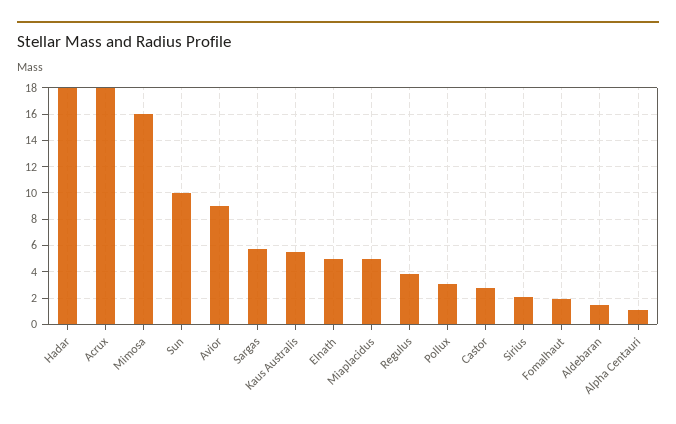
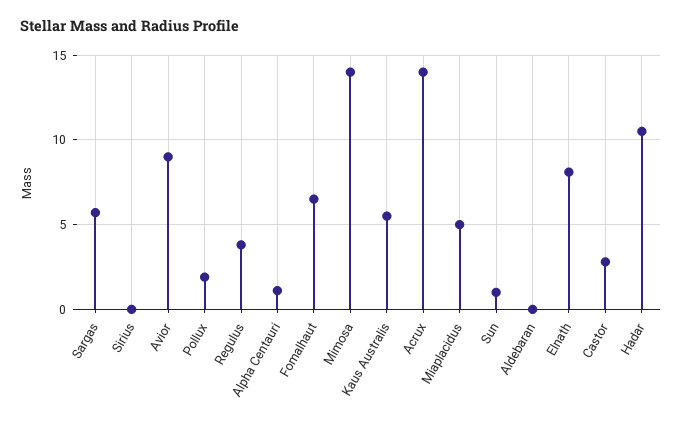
  {
-   "Hadar": 18,
+   "Hadar": 10.5,
-   "Acrux": 18,
+   "Acrux": 14,
-   "Mimosa": 16,
+   "Mimosa": 14,
-   "Sun": 10,
+   "Sun": 1,
    "Avior": 9,
    "Sargas": 5.5,
    "Kaus Australis": 5.5,
-   "Elnath": 5,
+   "Elnath": 8,
    "Miaplacidus": 5,
    "Regulus": 4,
-   "Pollux": 3,
+   "Pollux": 2,
    "Castor": 3,
-   "Sirius": 2,
+   "Sirius": 0,
-   "Fomalhaut": 2,
+   "Fomalhaut": 6.5,
-   "Aldebaran": 1.5,
+   "Aldebaran": 0,
    "Alpha Centauri": 1
  }

